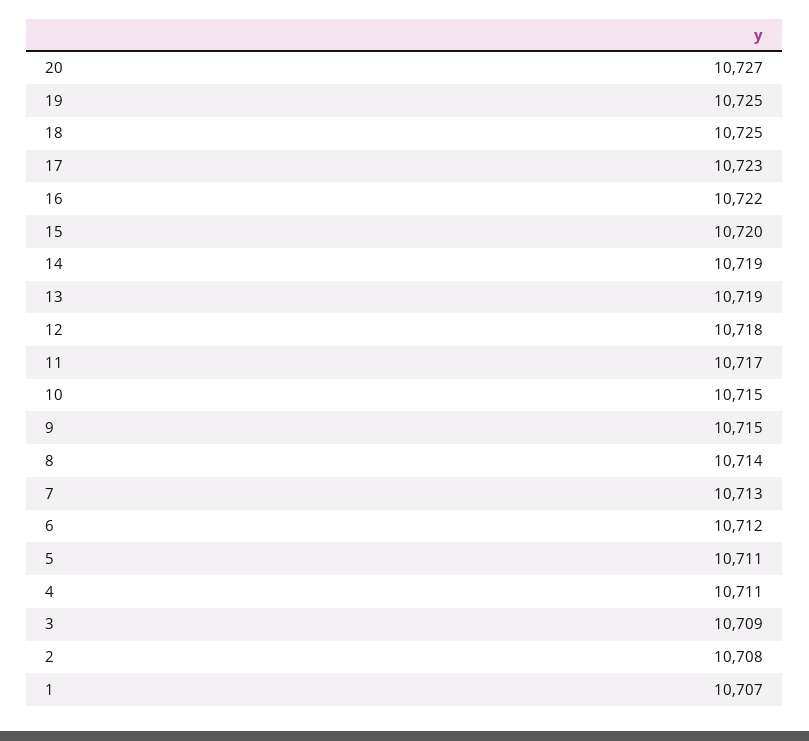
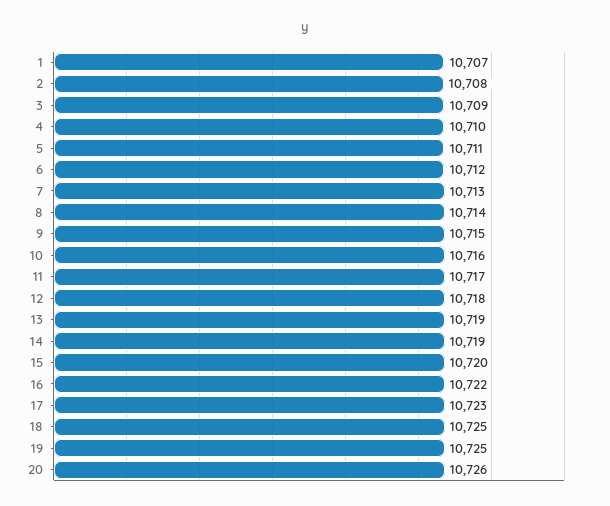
  {
-   "20": 10727,
+   "20": 10726,
    "19": 10725,
    "18": 10725,
    "17": 10723,
    "16": 10722,
    "15": 10720,
    "14": 10719,
    "13": 10719,
    "12": 10718,
    "11": 10717,
-   "10": 10715,
+   "10": 10716,
    "9": 10715,
    "8": 10714,
    "7": 10713,
    "6": 10712,
    "5": 10711,
-   "4": 10711,
+   "4": 10710,
    "3": 10709,
    "2": 10708,
    "1": 10707
  }

